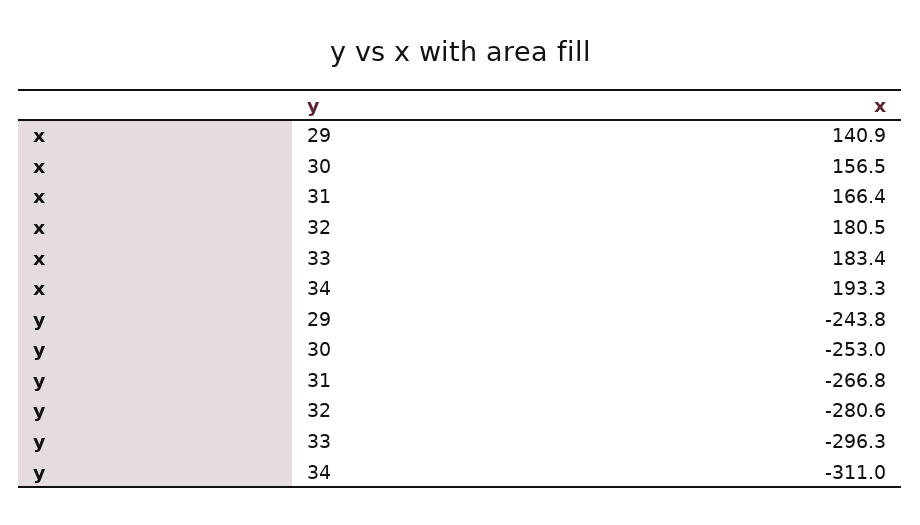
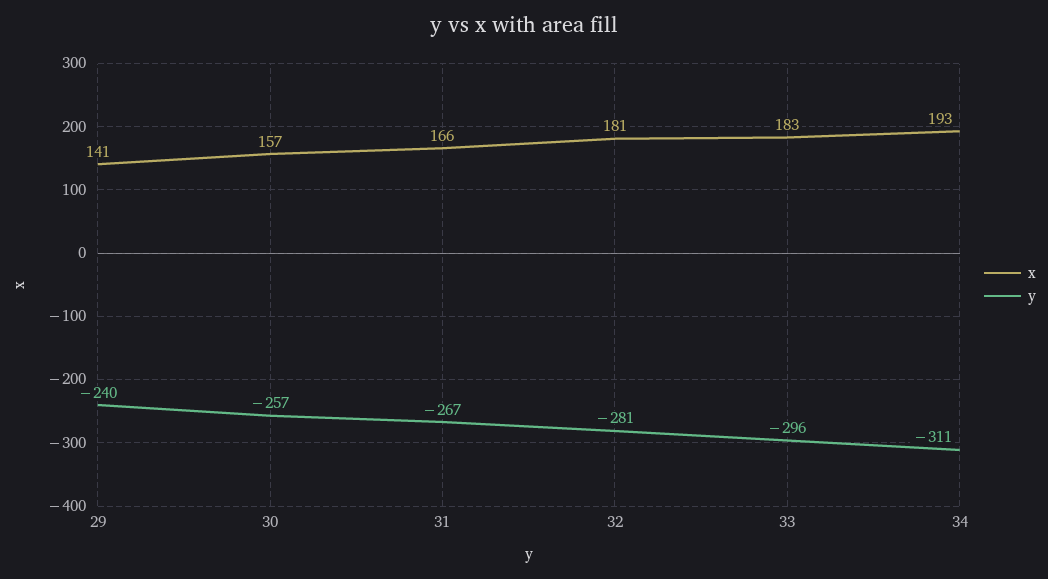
  {
    "x": {
      "29": 140.9,
      "30": 156.5,
      "31": 166.4,
      "32": 180.5,
      "33": 183.4,
      "34": 193.3
    },
    "y": {
-     "29": -243.8,
+     "29": -240,
-     "30": -253,
+     "30": -257,
      "31": -266.8,
      "32": -280.6,
      "33": -296.3,
      "34": -311
    }
  }

